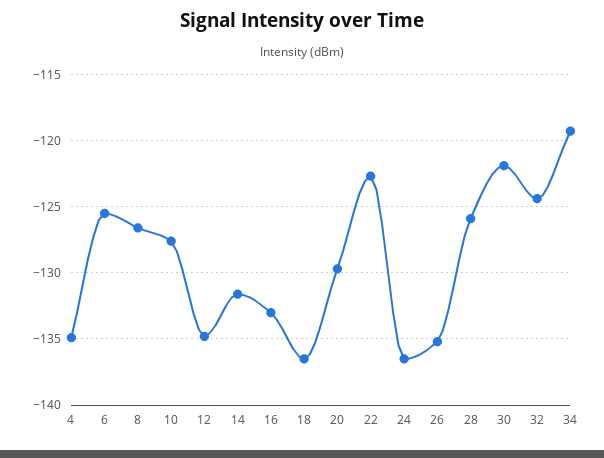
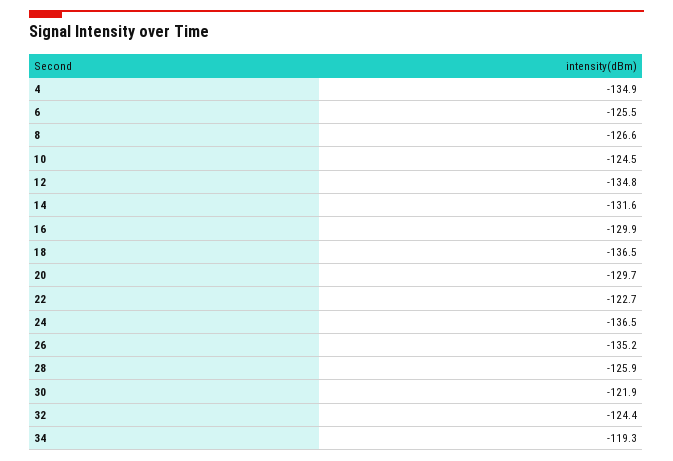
  {
    "4": -134.9,
    "6": -125.5,
    "8": -126.6,
-   "10": -127.5,
+   "10": -124.5,
    "12": -134.8,
    "14": -131.6,
-   "16": -133,
+   "16": -129.9,
    "18": -136.5,
    "20": -129.7,
    "22": -122.7,
    "24": -136.5,
    "26": -135.2,
    "28": -125.9,
    "30": -121.9,
    "32": -124.4,
    "34": -119.3
  }

